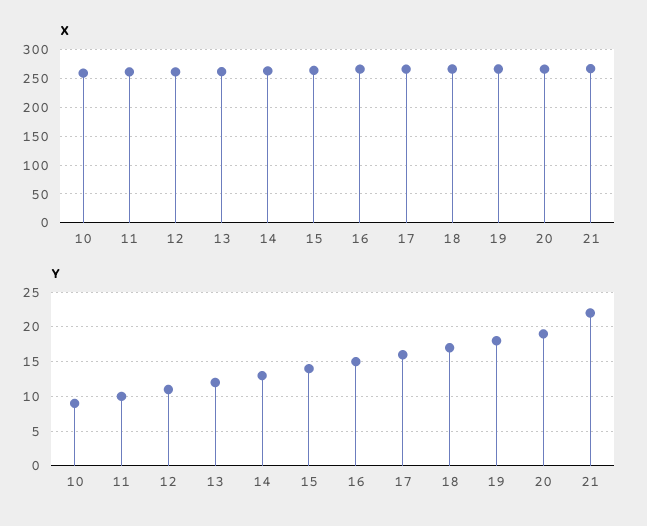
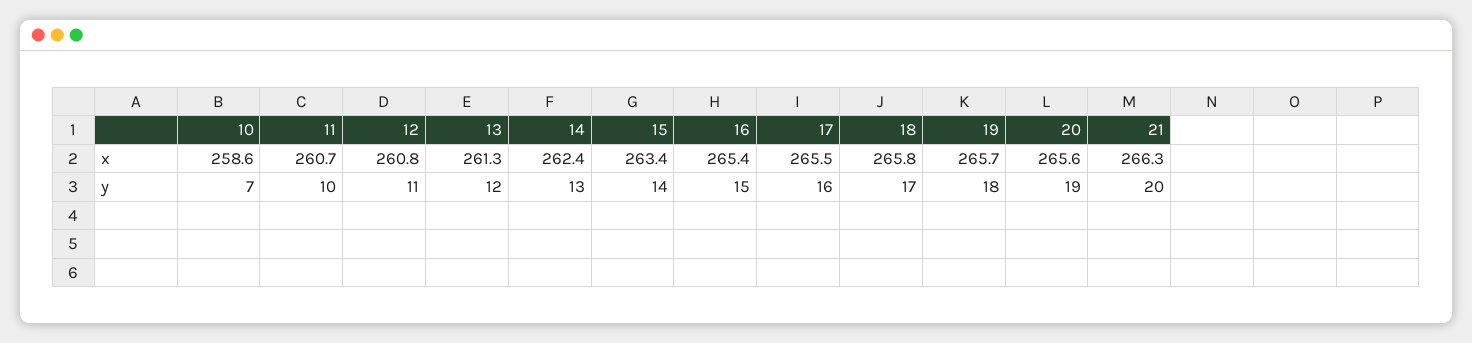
  {
    "X": {
      "10": 258.6,
      "11": 260.7,
      "12": 260.8,
      "13": 261.3,
      "14": 262.4,
      "15": 263.4,
      "16": 265.4,
      "17": 265.5,
      "18": 265.8,
      "19": 265.7,
      "20": 265.6,
      "21": 266.3
    },
    "Y": {
-     "10": 9,
+     "10": 7,
      "11": 10,
      "12": 11,
      "13": 12,
      "14": 13,
      "15": 14,
      "16": 15,
      "17": 16,
      "18": 17,
      "19": 18,
      "20": 19,
-     "21": 22
+     "21": 20
    }
  }

